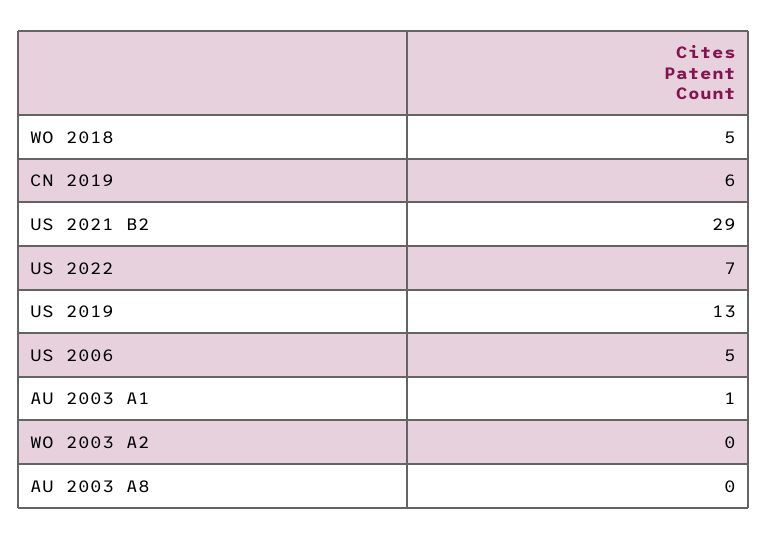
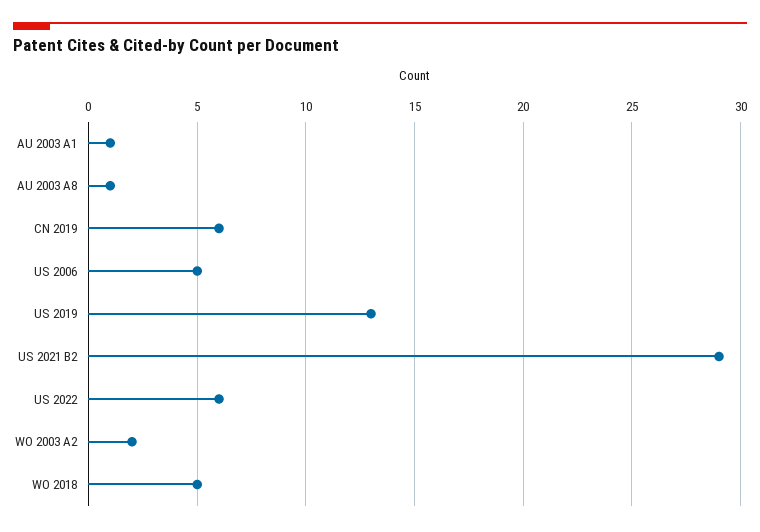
  {
    "WO 2018": 5,
    "CN 2019": 6,
    "US 2021 B2": 29,
-   "US 2022": 7,
+   "US 2022": 6,
    "US 2019": 13,
    "US 2006": 5,
    "AU 2003 A1": 1,
-   "WO 2003 A2": 0,
+   "WO 2003 A2": 2,
-   "AU 2003 A8": 0
+   "AU 2003 A8": 1
  }

